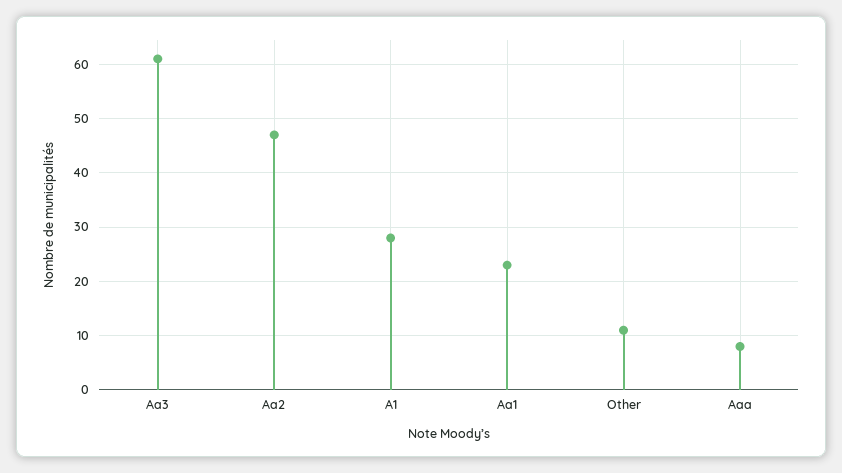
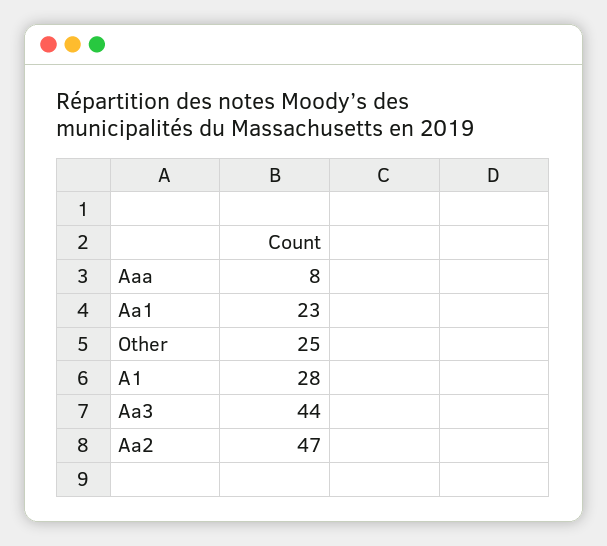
  {
-   "Aa3": 60,
+   "Aa3": 44,
    "Aa2": 47,
    "A1": 28,
    "Aa1": 23,
-   "Other": 10,
+   "Other": 25,
    "Aaa": 8
  }

